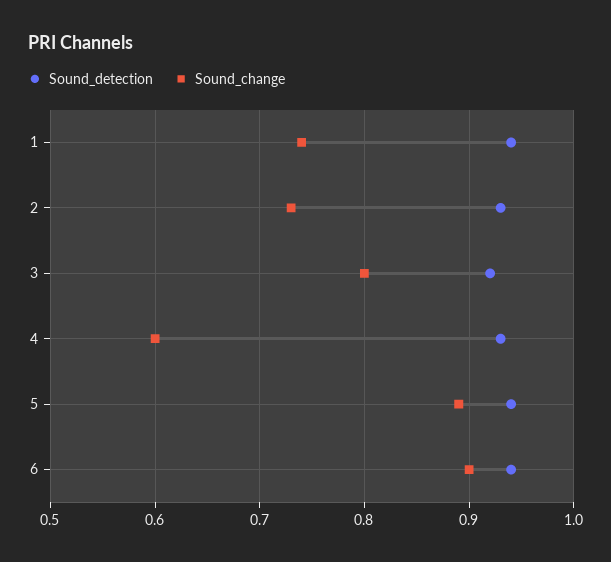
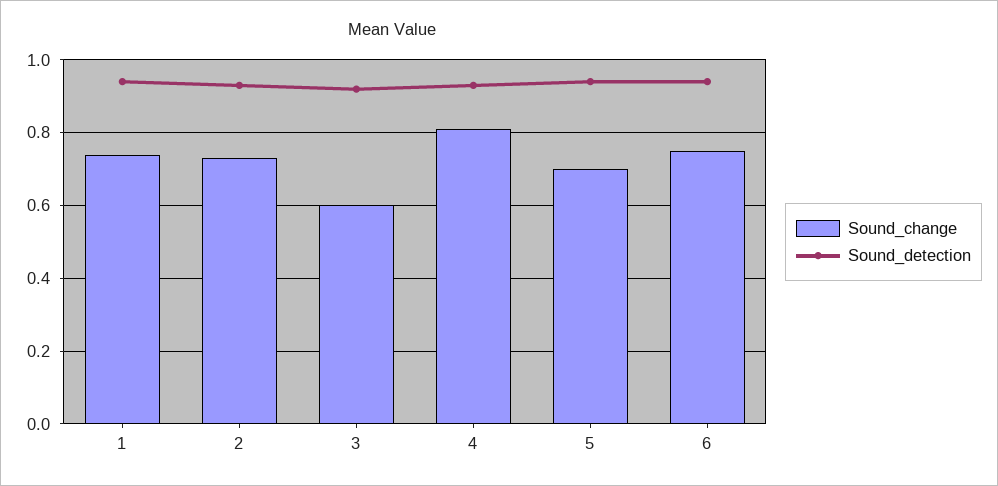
  {
    "Sound_detection": {
      "1": 0.94,
      "2": 0.93,
      "3": 0.92,
      "4": 0.93,
      "5": 0.94,
      "6": 0.94
    },
    "Sound_change": {
      "1": 0.74,
      "2": 0.73,
-     "3": 0.8,
+     "3": 0.6,
-     "4": 0.6,
+     "4": 0.8,
-     "5": 0.89,
+     "5": 0.7,
-     "6": 0.9
+     "6": 0.75
    }
  }

